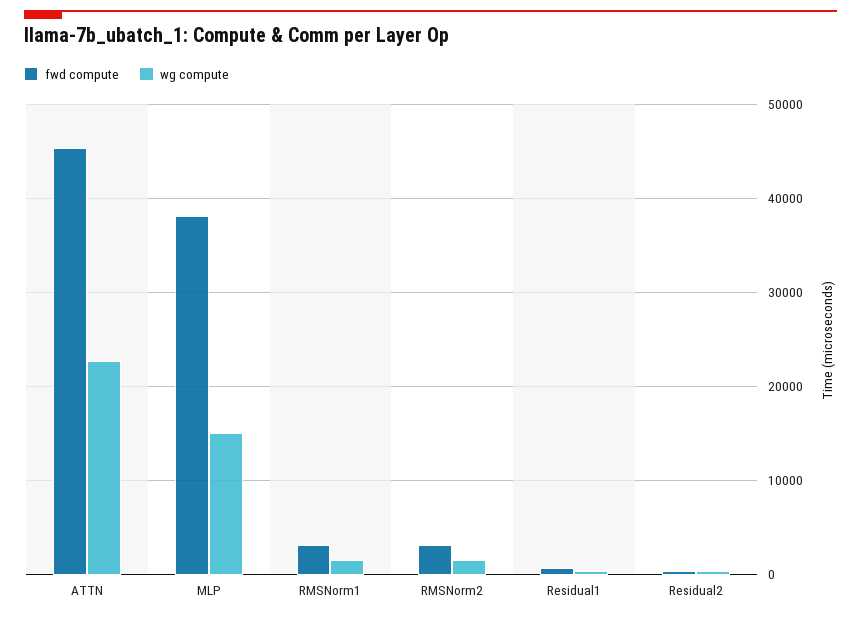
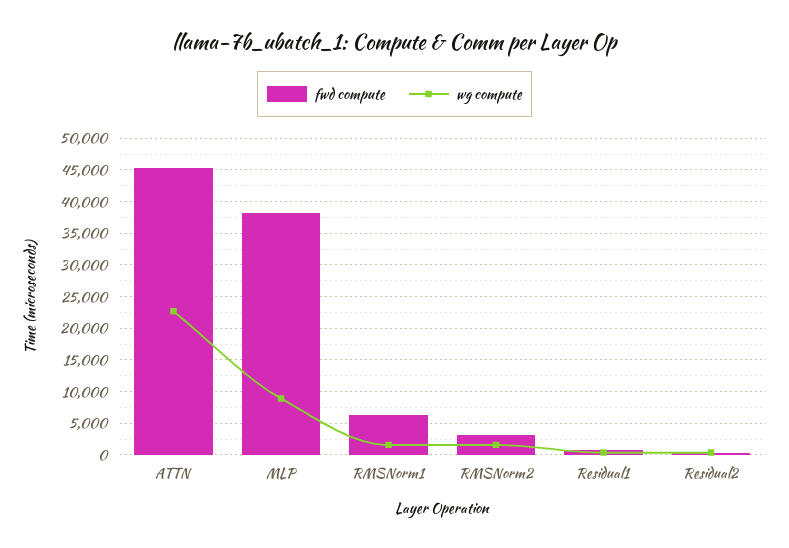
  {
    "fwd compute": {
      "ATTN": 45000,
      "MLP": 38000,
-     "RMSNorm1": 3000,
+     "RMSNorm1": 6000,
      "RMSNorm2": 3000,
      "Residual1": 1000,
      "Residual2": 0
    },
    "wg compute": {
      "ATTN": 23000,
-     "MLP": 15000,
+     "MLP": 9000,
      "RMSNorm1": 2000,
      "RMSNorm2": 2000,
      "Residual1": 0,
      "Residual2": 0
    }
  }

